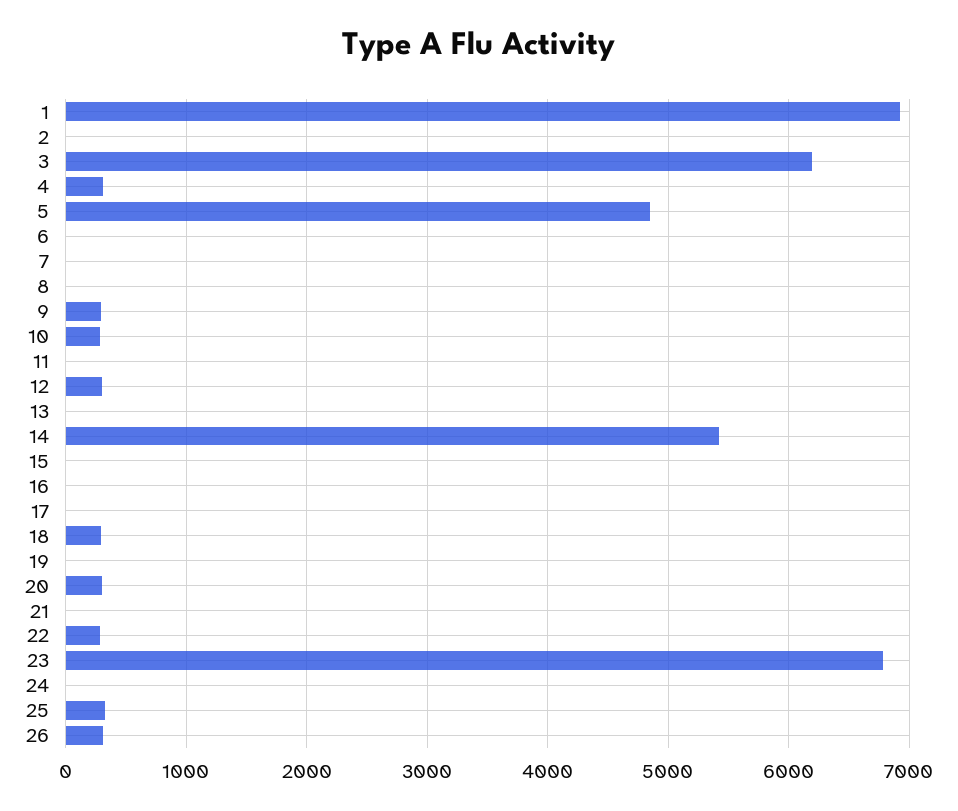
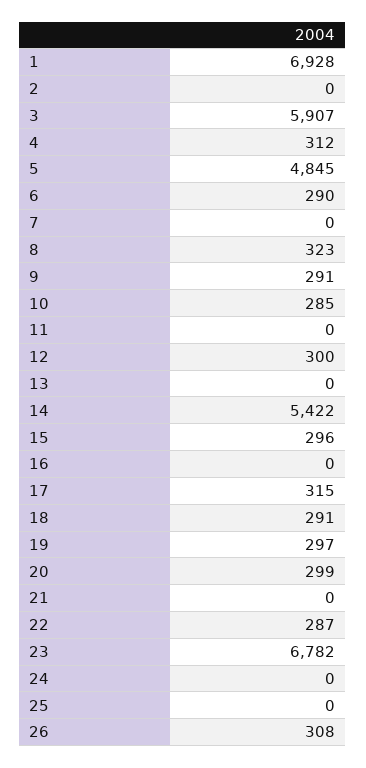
  {
    "1": 6928,
    "2": 0,
-   "3": 6200,
+   "3": 5907,
    "4": 312,
    "5": 4845,
-   "6": 0,
+   "6": 290,
    "7": 0,
-   "8": 0,
+   "8": 323,
    "9": 291,
    "10": 285,
    "11": 0,
    "12": 300,
    "13": 0,
    "14": 5422,
-   "15": 0,
+   "15": 296,
    "16": 0,
-   "17": 0,
+   "17": 315,
    "18": 291,
-   "19": 0,
+   "19": 297,
    "20": 299,
    "21": 0,
    "22": 287,
    "23": 6782,
    "24": 0,
-   "25": 300,
+   "25": 0,
    "26": 308
  }

